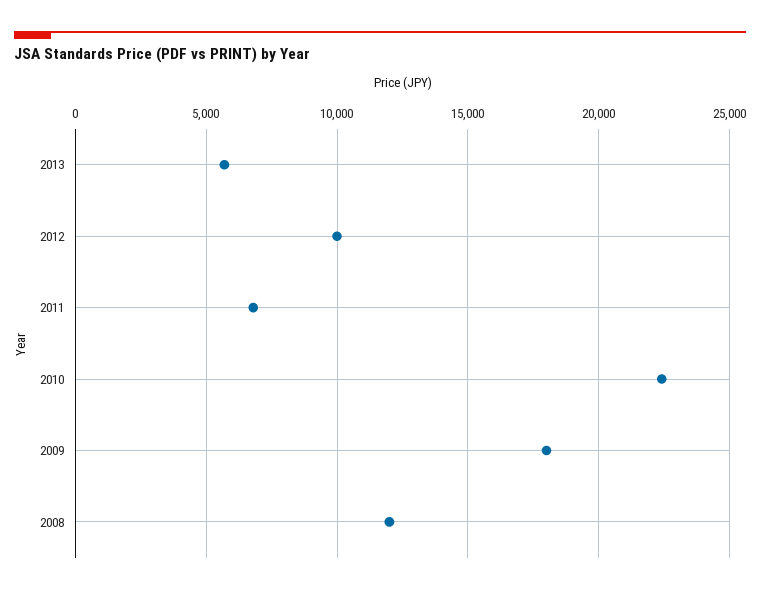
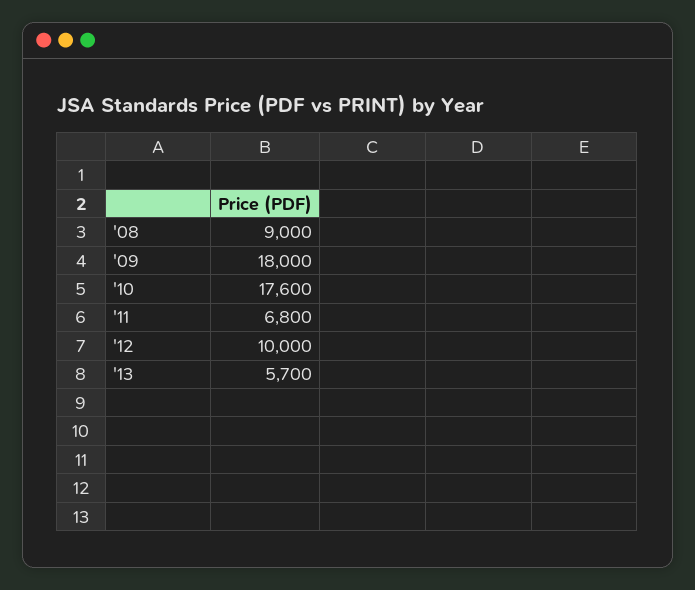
  {
    "2013": 5700,
    "2012": 10000,
    "2011": 6800,
-   "2010": 22500,
+   "2010": 17600,
    "2009": 18000,
-   "2008": 12000
+   "2008": 9000
  }

